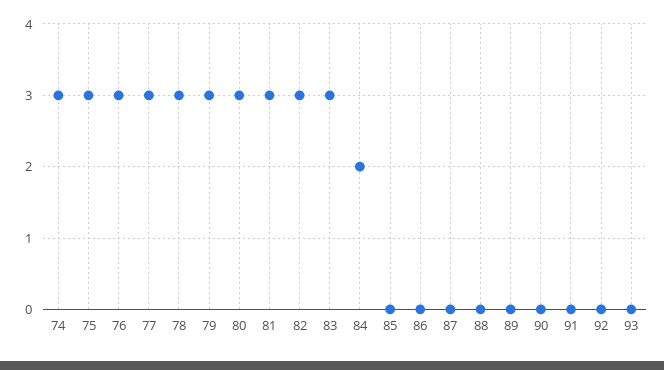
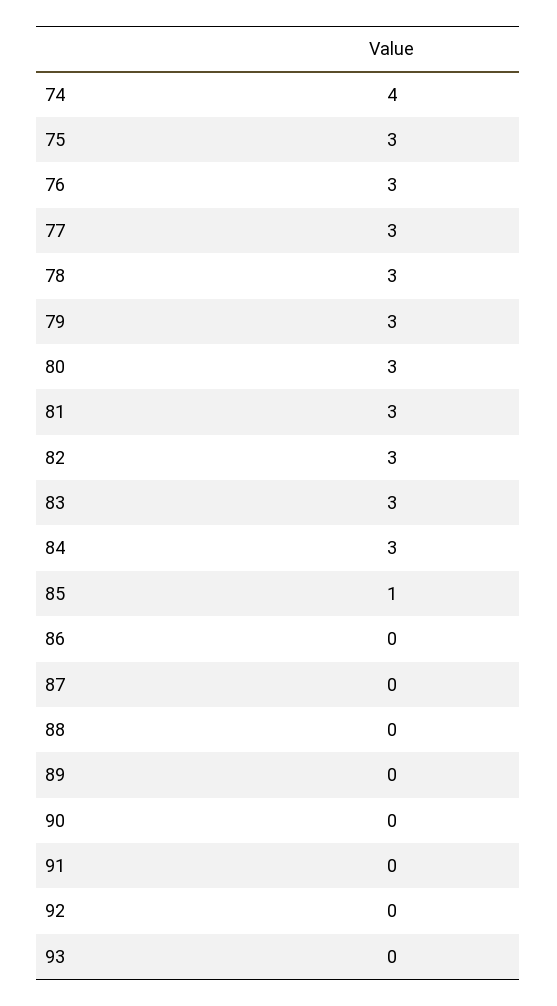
  {
-   "74": 3,
+   "74": 4,
    "75": 3,
    "76": 3,
    "77": 3,
    "78": 3,
    "79": 3,
    "80": 3,
    "81": 3,
    "82": 3,
    "83": 3,
-   "84": 2,
+   "84": 3,
-   "85": 0,
+   "85": 1,
    "86": 0,
    "87": 0,
    "88": 0,
    "89": 0,
    "90": 0,
    "91": 0,
    "92": 0,
    "93": 0
  }

